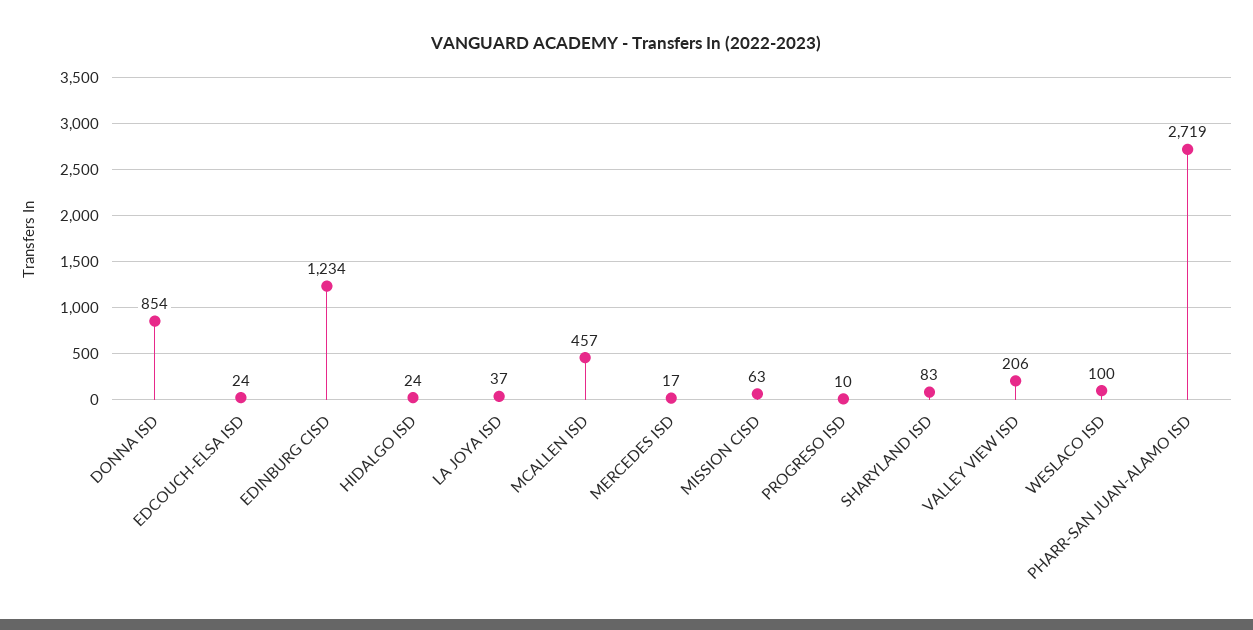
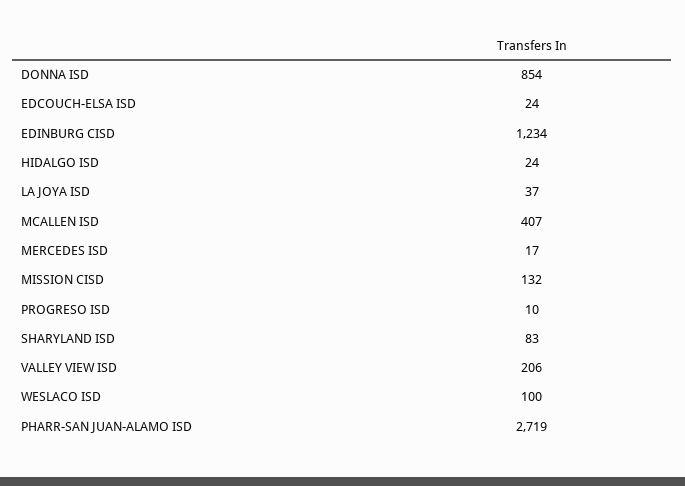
  {
    "DONNA ISD": 854,
    "EDCOUCH-ELSA ISD": 24,
    "EDINBURG CISD": 1234,
    "HIDALGO ISD": 24,
    "LA JOYA ISD": 37,
-   "MCALLEN ISD": 457,
+   "MCALLEN ISD": 407,
    "MERCEDES ISD": 17,
-   "MISSION CISD": 63,
+   "MISSION CISD": 132,
    "PROGRESO ISD": 10,
    "SHARYLAND ISD": 83,
    "VALLEY VIEW ISD": 206,
    "WESLACO ISD": 100,
    "PHARR-SAN JUAN-ALAMO ISD": 2719
  }

